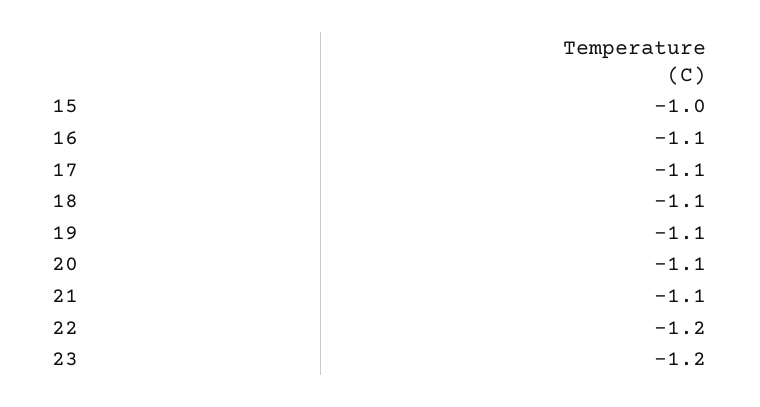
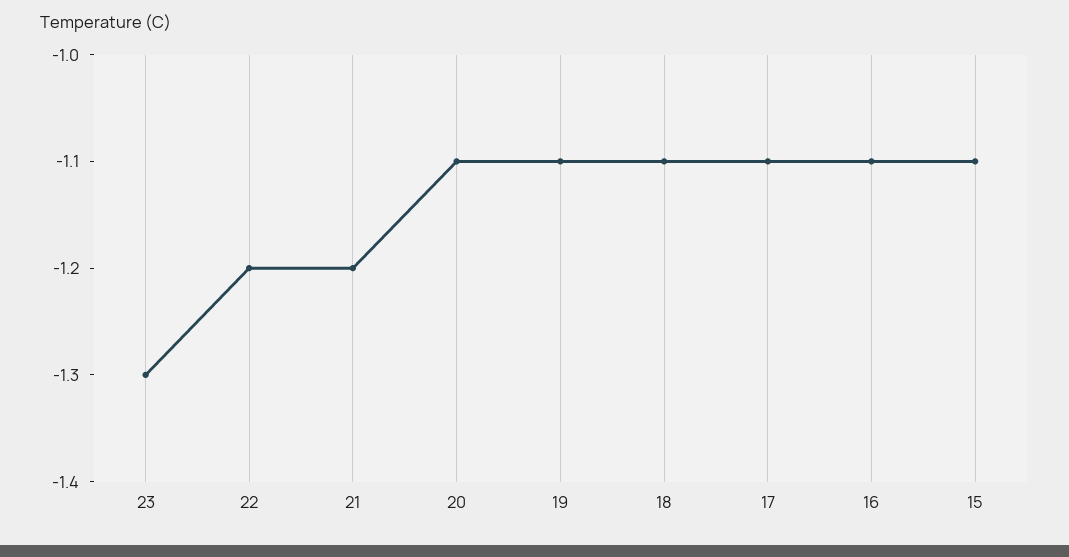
  {
-   "15": -1,
+   "15": -1.1,
    "16": -1.1,
    "17": -1.1,
    "18": -1.1,
    "19": -1.1,
    "20": -1.1,
-   "21": -1.1,
+   "21": -1.2,
    "22": -1.2,
-   "23": -1.2
+   "23": -1.3
  }

